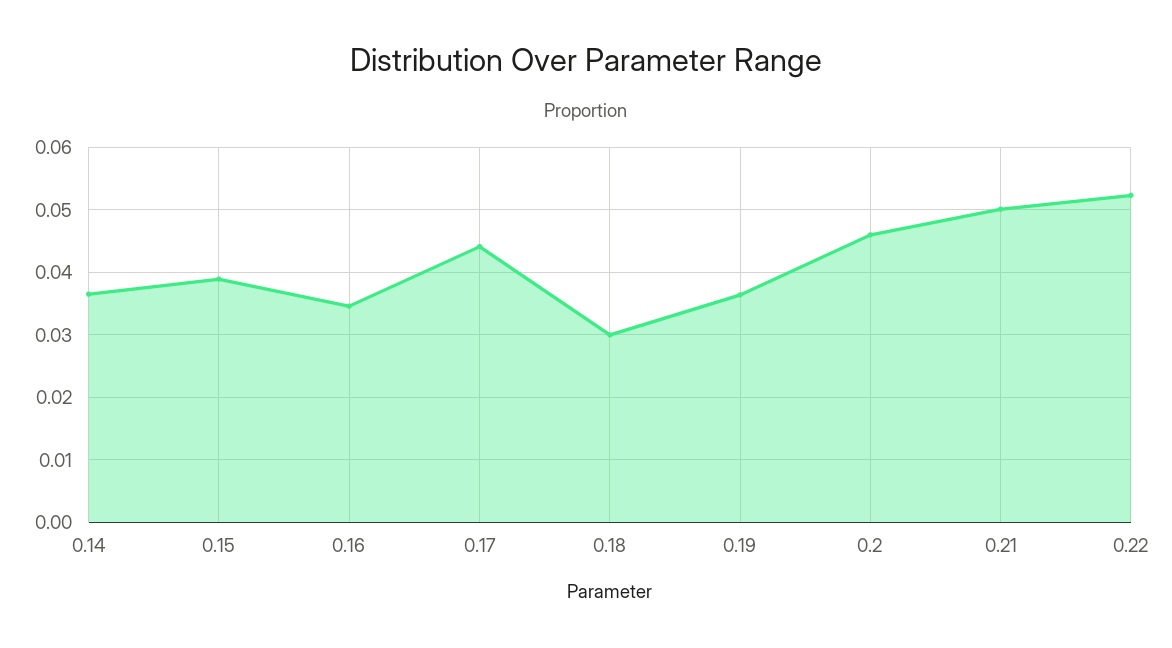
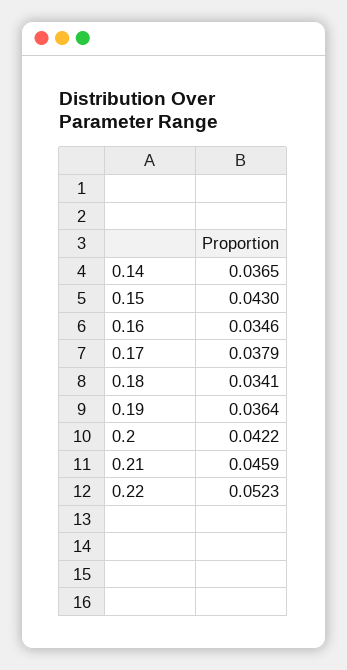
  {
    "0.14": 0.0365,
-   "0.15": 0.039,
+   "0.15": 0.043,
    "0.16": 0.0346,
-   "0.17": 0.044,
+   "0.17": 0.0379,
-   "0.18": 0.03,
+   "0.18": 0.0341,
    "0.19": 0.0364,
-   "0.2": 0.046,
+   "0.2": 0.0422,
-   "0.21": 0.05,
+   "0.21": 0.0459,
    "0.22": 0.0523
  }

